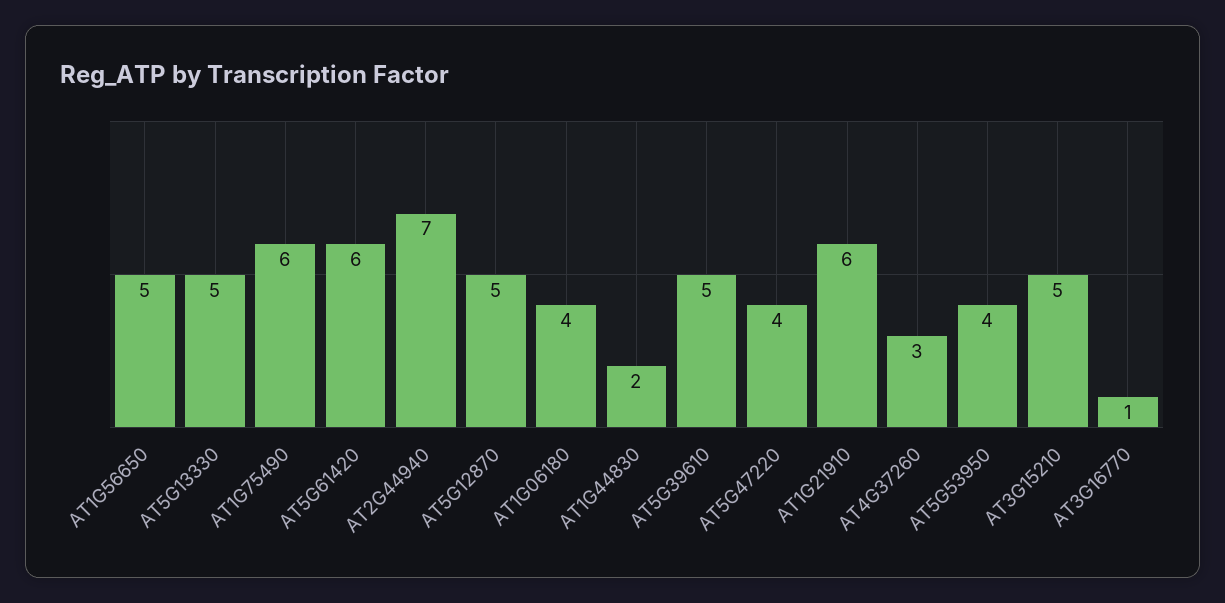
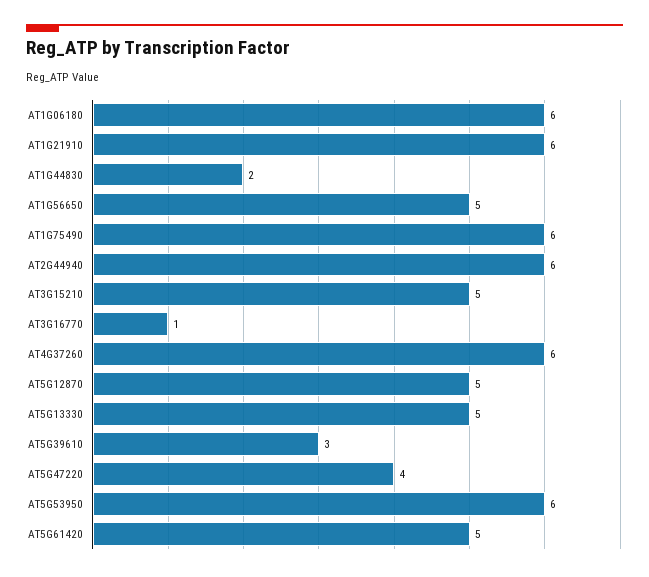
  {
    "AT1G56650": 5,
    "AT5G13330": 5,
    "AT1G75490": 6,
-   "AT5G61420": 6,
+   "AT5G61420": 5,
-   "AT2G44940": 7,
+   "AT2G44940": 6,
    "AT5G12870": 5,
-   "AT1G06180": 4,
+   "AT1G06180": 6,
    "AT1G44830": 2,
-   "AT5G39610": 5,
+   "AT5G39610": 3,
    "AT5G47220": 4,
    "AT1G21910": 6,
-   "AT4G37260": 3,
+   "AT4G37260": 6,
-   "AT5G53950": 4,
+   "AT5G53950": 6,
    "AT3G15210": 5,
    "AT3G16770": 1
  }

